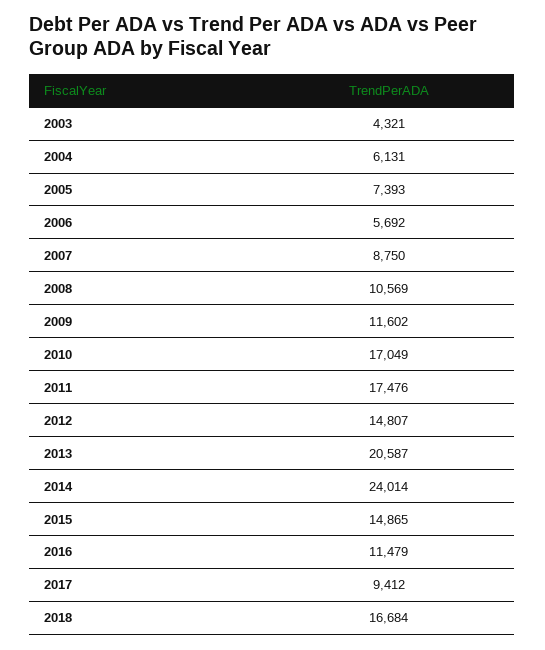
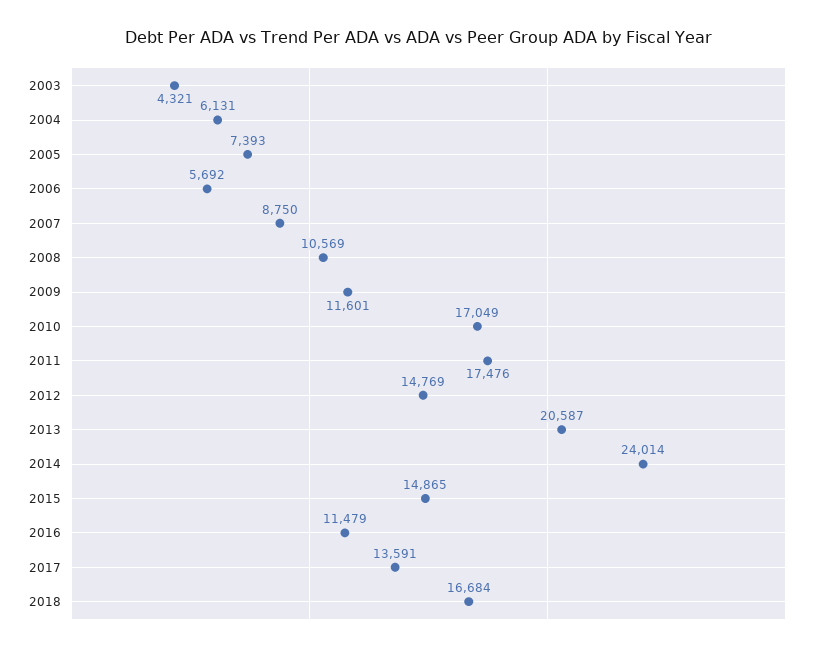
  {
    "2003": 4321,
    "2004": 6131,
    "2005": 7393,
    "2006": 5692,
    "2007": 8750,
    "2008": 10569,
-   "2009": 11602,
+   "2009": 11601,
    "2010": 17049,
    "2011": 17476,
-   "2012": 14807,
+   "2012": 14769,
    "2013": 20587,
    "2014": 24014,
    "2015": 14865,
    "2016": 11479,
-   "2017": 9412,
+   "2017": 13591,
    "2018": 16684
  }

